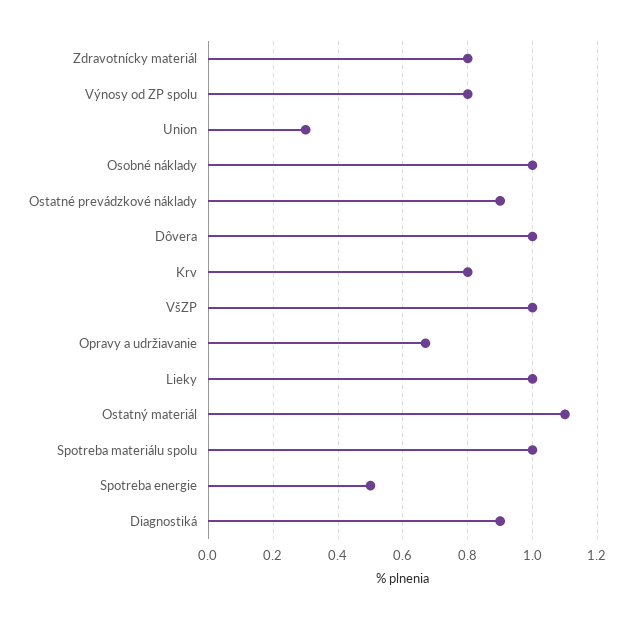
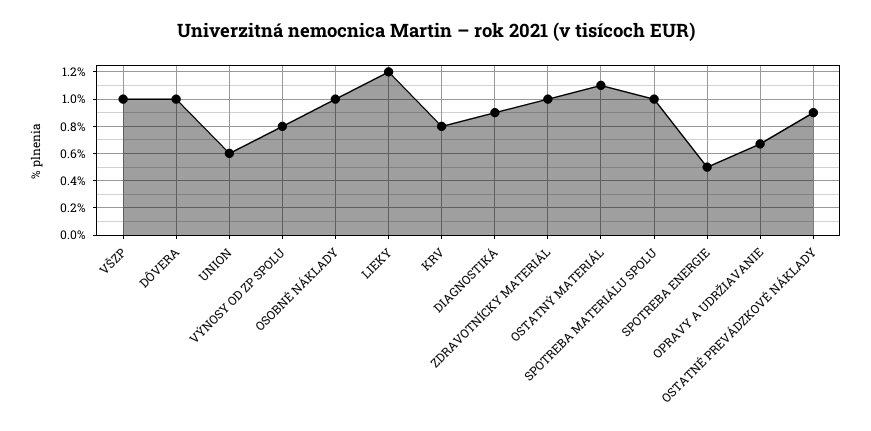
  {
-   "Zdravotnícky materiál": 0.8,
+   "Zdravotnícky materiál": 1,
    "Výnosy od ZP spolu": 0.8,
-   "Union": 0.3,
+   "Union": 0.6,
    "Osobné náklady": 1,
    "Ostatné prevádzkové náklady": 0.9,
    "Dôvera": 1,
    "Krv": 0.8,
    "VšZP": 1,
    "Opravy a udržiavanie": 0.65,
-   "Lieky": 1,
+   "Lieky": 1.2,
    "Ostatný materiál": 1.1,
    "Spotreba materiálu spolu": 1,
    "Spotreba energie": 0.5,
    "Diagnostiká": 0.9
  }

